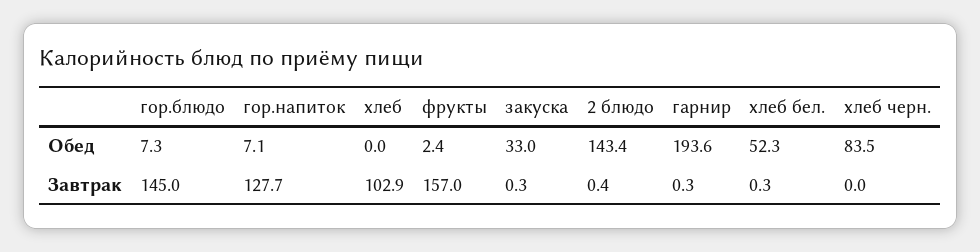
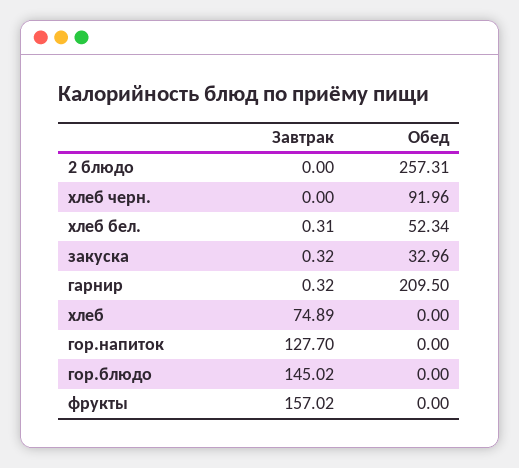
  {
    "гор.блюдо": {
-     "Обед": 7.3,
+     "Обед": 0,
      "Завтрак": 145.02
    },
    "гор.напиток": {
-     "Обед": 7.1,
+     "Обед": 0,
      "Завтрак": 127.7
    },
    "хлеб": {
      "Обед": 0,
-     "Завтрак": 102.9
+     "Завтрак": 74.89
    },
    "фрукты": {
-     "Обед": 2.4,
+     "Обед": 0,
      "Завтрак": 157.02
    },
    "закуска": {
      "Обед": 32.96,
      "Завтрак": 0.32
    },
    "2 блюдо": {
-     "Обед": 143.4,
+     "Обед": 257.31,
-     "Завтрак": 0.4
+     "Завтрак": 0
    },
    "гарнир": {
-     "Обед": 193.6,
+     "Обед": 209.5,
      "Завтрак": 0.32
    },
    "хлеб бел.": {
      "Обед": 52.34,
      "Завтрак": 0.31
    },
    "хлеб черн.": {
-     "Обед": 83.5,
+     "Обед": 91.96,
      "Завтрак": 0
    }
  }

